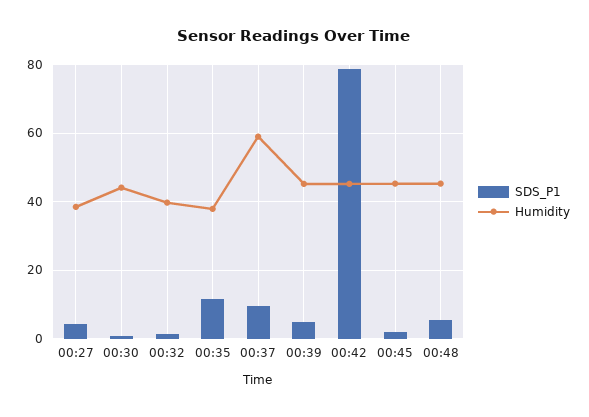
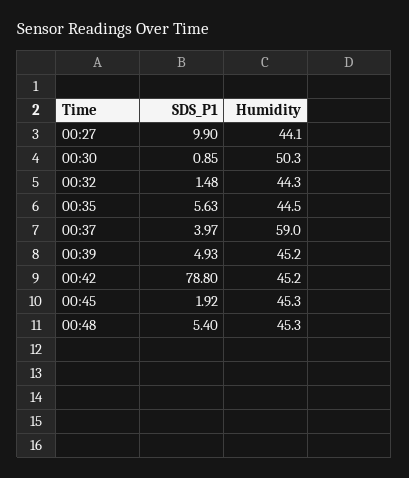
  {
    "SDS_P1": {
-     "00:27": 4,
+     "00:27": 9.9,
      "00:30": 0.85,
      "00:32": 1.48,
-     "00:35": 12,
+     "00:35": 5.63,
-     "00:37": 10,
+     "00:37": 3.97,
      "00:39": 4.93,
      "00:42": 78.8,
      "00:45": 1.92,
      "00:48": 5.4
    },
    "Humidity": {
-     "00:27": 38,
+     "00:27": 44.1,
-     "00:30": 44,
+     "00:30": 50.3,
-     "00:32": 40,
+     "00:32": 44.3,
-     "00:35": 38,
+     "00:35": 44.5,
      "00:37": 59,
      "00:39": 45.2,
      "00:42": 45.2,
      "00:45": 45.3,
      "00:48": 45.3
    }
  }

